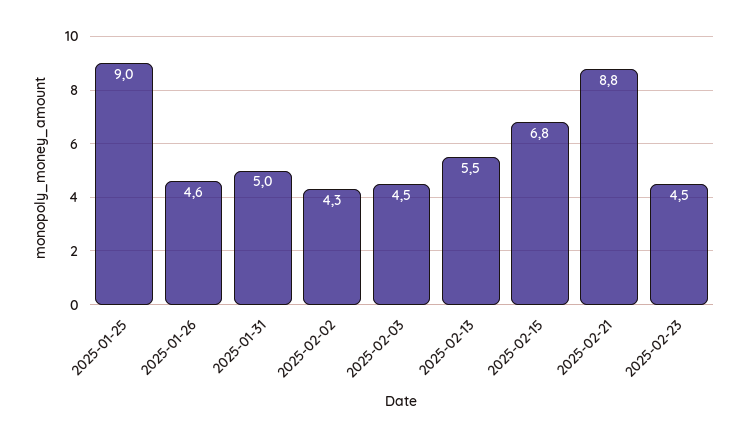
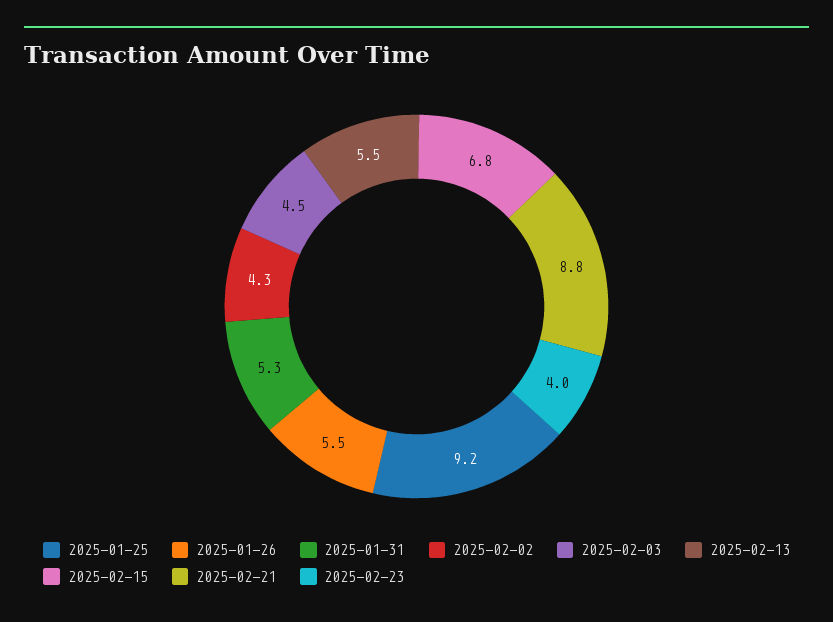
  {
-   "2025-01-25": 9,
+   "2025-01-25": 9.2,
-   "2025-01-26": 4.6,
+   "2025-01-26": 5.5,
-   "2025-01-31": 5,
+   "2025-01-31": 5.3,
    "2025-02-02": 4.3,
    "2025-02-03": 4.5,
    "2025-02-13": 5.5,
    "2025-02-15": 6.8,
    "2025-02-21": 8.8,
-   "2025-02-23": 4.5
+   "2025-02-23": 4
  }

